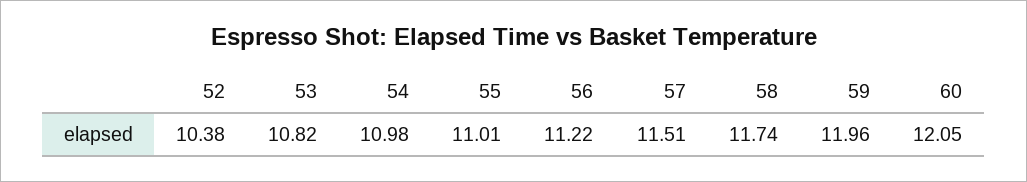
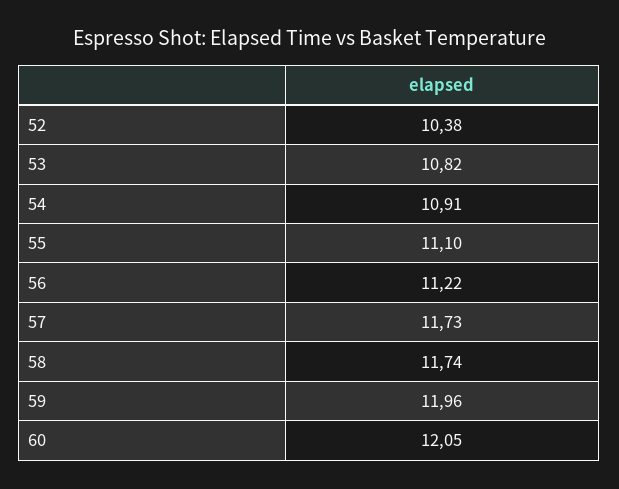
  {
    "52": 10.38,
    "53": 10.82,
-   "54": 10.98,
+   "54": 10.91,
-   "55": 11.01,
+   "55": 11.1,
    "56": 11.22,
-   "57": 11.51,
+   "57": 11.73,
    "58": 11.74,
    "59": 11.96,
    "60": 12.05
  }

